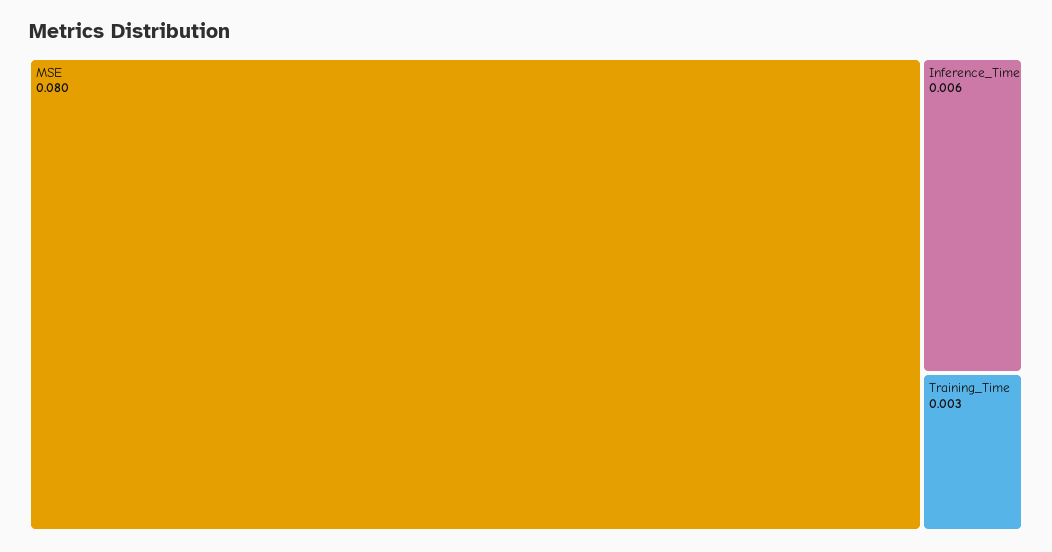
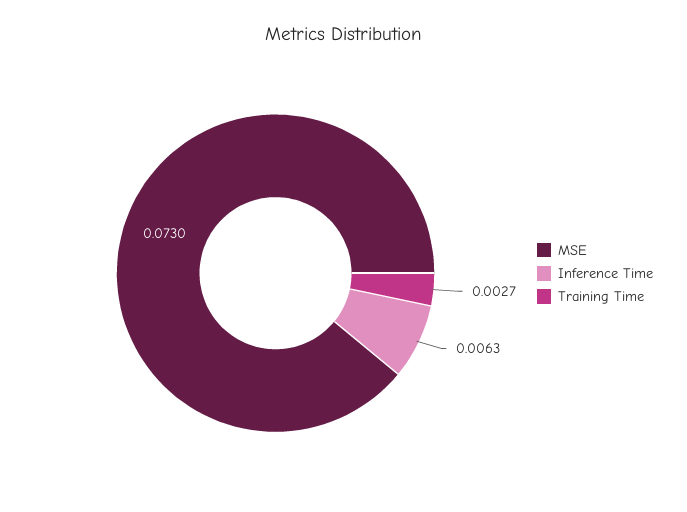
  {
-   "MSE": 0.08,
+   "MSE": 0.073,
    "Inference_Time": 0.0063,
    "Training_Time": 0.0027
  }

